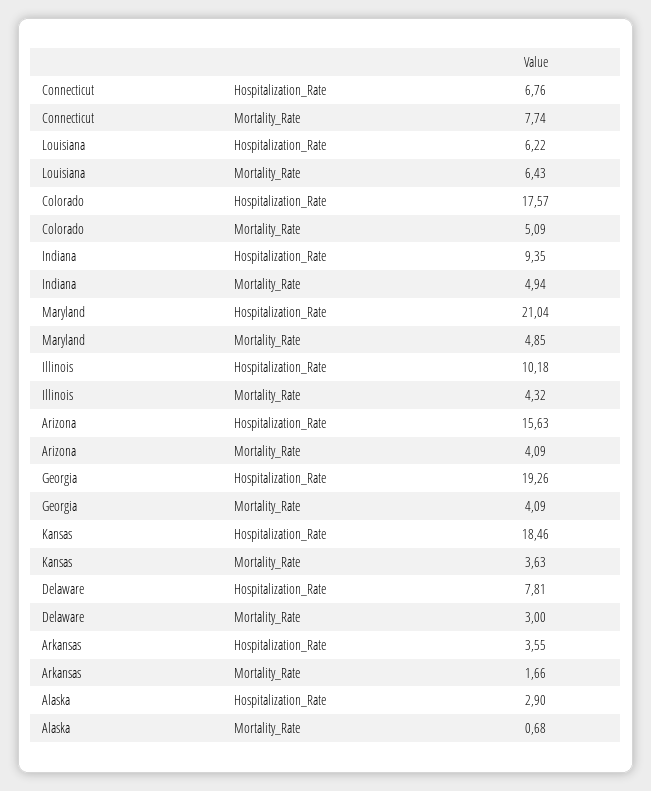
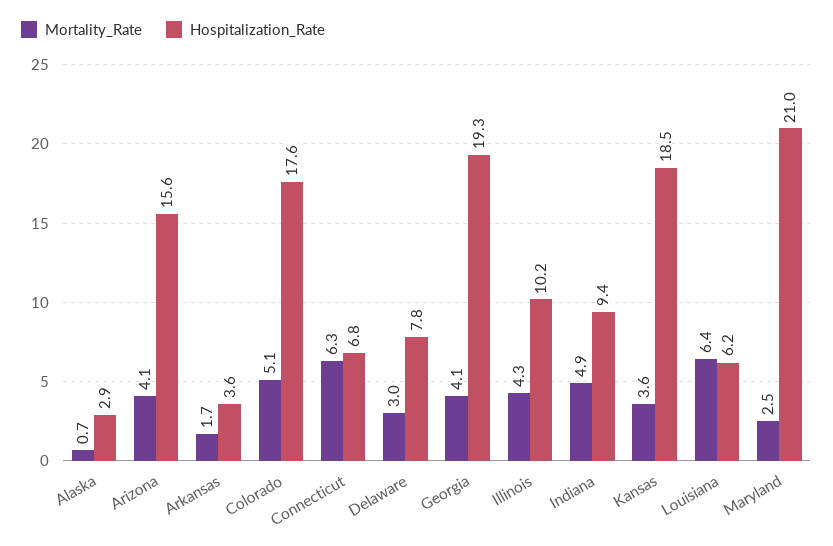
  {
    "Hospitalization_Rate": {
      "Connecticut": 6.76,
      "Louisiana": 6.22,
      "Colorado": 17.57,
      "Indiana": 9.35,
      "Maryland": 21.04,
      "Illinois": 10.18,
      "Arizona": 15.63,
      "Georgia": 19.26,
      "Kansas": 18.46,
      "Delaware": 7.81,
      "Arkansas": 3.55,
      "Alaska": 2.9
    },
    "Mortality_Rate": {
-     "Connecticut": 7.74,
+     "Connecticut": 6.3,
      "Louisiana": 6.43,
      "Colorado": 5.09,
      "Indiana": 4.94,
-     "Maryland": 4.85,
+     "Maryland": 2.5,
      "Illinois": 4.32,
      "Arizona": 4.09,
      "Georgia": 4.09,
      "Kansas": 3.63,
      "Delaware": 3,
      "Arkansas": 1.66,
      "Alaska": 0.68
    }
  }

